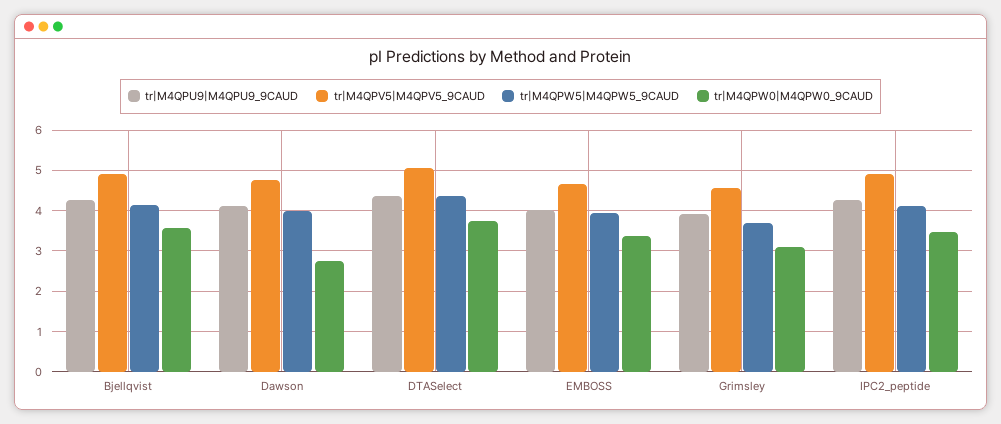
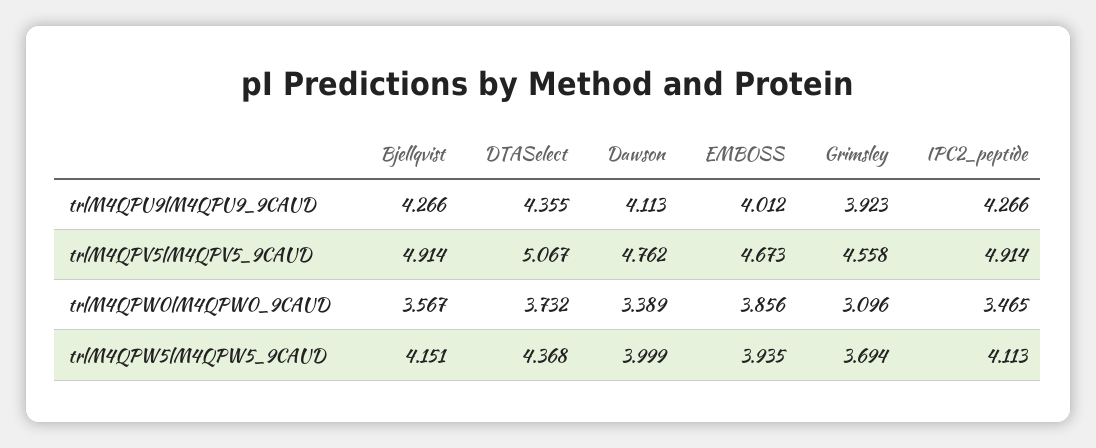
  {
    "tr|M4QPU9|M4QPU9_9CAUD": {
      "Bjellqvist": 4.266,
      "Dawson": 4.113,
      "DTASelect": 4.355,
      "EMBOSS": 4.012,
      "Grimsley": 3.923,
      "IPC2_peptide": 4.266
    },
    "tr|M4QPV5|M4QPV5_9CAUD": {
      "Bjellqvist": 4.914,
      "Dawson": 4.762,
      "DTASelect": 5.067,
      "EMBOSS": 4.673,
      "Grimsley": 4.558,
      "IPC2_peptide": 4.914
    },
    "tr|M4QPW5|M4QPW5_9CAUD": {
      "Bjellqvist": 4.151,
      "Dawson": 3.999,
      "DTASelect": 4.368,
      "EMBOSS": 3.935,
      "Grimsley": 3.694,
      "IPC2_peptide": 4.113
    },
    "tr|M4QPW0|M4QPW0_9CAUD": {
      "Bjellqvist": 3.567,
-     "Dawson": 2.8,
+     "Dawson": 3.389,
      "DTASelect": 3.732,
-     "EMBOSS": 3.4,
+     "EMBOSS": 3.856,
      "Grimsley": 3.096,
      "IPC2_peptide": 3.465
    }
  }

